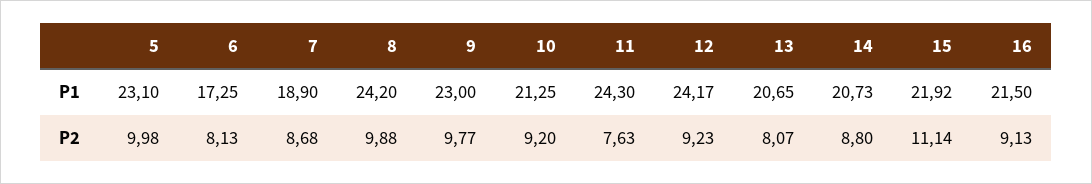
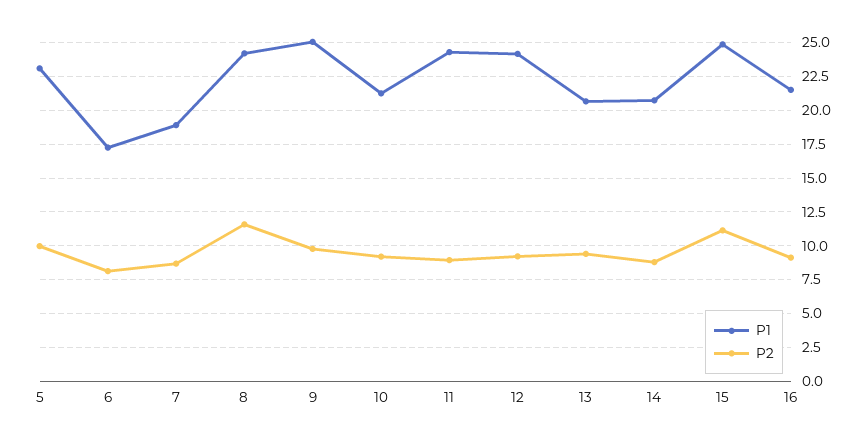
  {
    "P1": {
      "5": 23.1,
      "6": 17.25,
      "7": 18.9,
      "8": 24.2,
-     "9": 23,
+     "9": 25,
      "10": 21.25,
      "11": 24.3,
      "12": 24.17,
      "13": 20.65,
      "14": 20.73,
-     "15": 21.92,
+     "15": 25,
      "16": 21.5
    },
    "P2": {
      "5": 9.98,
      "6": 8.13,
      "7": 8.68,
-     "8": 9.88,
+     "8": 11.5,
      "9": 9.77,
      "10": 9.2,
-     "11": 7.63,
+     "11": 9,
      "12": 9.23,
-     "13": 8.07,
+     "13": 9.5,
      "14": 8.8,
      "15": 11.14,
      "16": 9.13
    }
  }

